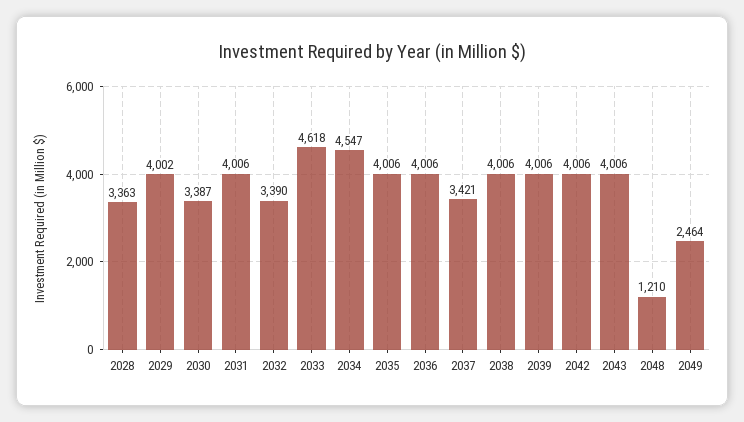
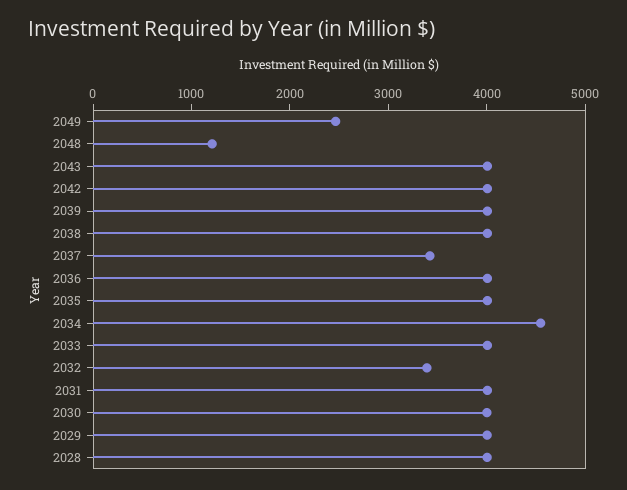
  {
-   "2028": 3363,
+   "2028": 4000,
    "2029": 4002,
-   "2030": 3387,
+   "2030": 4000,
    "2031": 4006,
    "2032": 3390,
-   "2033": 4618,
+   "2033": 4000,
    "2034": 4547,
    "2035": 4006,
    "2036": 4006,
    "2037": 3421,
    "2038": 4006,
    "2039": 4006,
    "2042": 4006,
    "2043": 4006,
    "2048": 1210,
    "2049": 2464
  }

